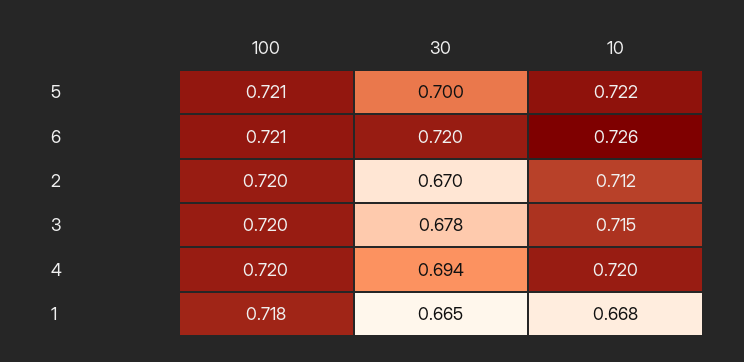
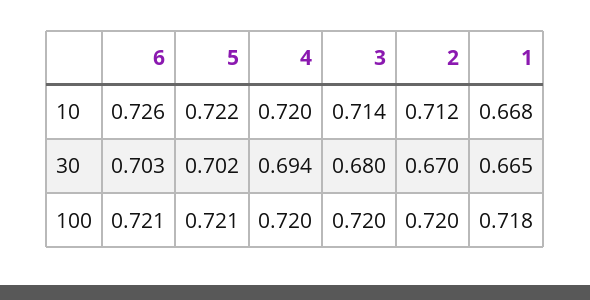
  {
    "100": {
      "5": 0.721,
      "6": 0.721,
      "2": 0.72,
      "3": 0.72,
      "4": 0.72,
      "1": 0.718
    },
    "30": {
-     "5": 0.7,
+     "5": 0.702,
-     "6": 0.72,
+     "6": 0.703,
      "2": 0.67,
-     "3": 0.678,
+     "3": 0.68,
      "4": 0.694,
      "1": 0.665
    },
    "10": {
      "5": 0.722,
      "6": 0.726,
      "2": 0.712,
-     "3": 0.715,
+     "3": 0.714,
      "4": 0.72,
      "1": 0.668
    }
  }

